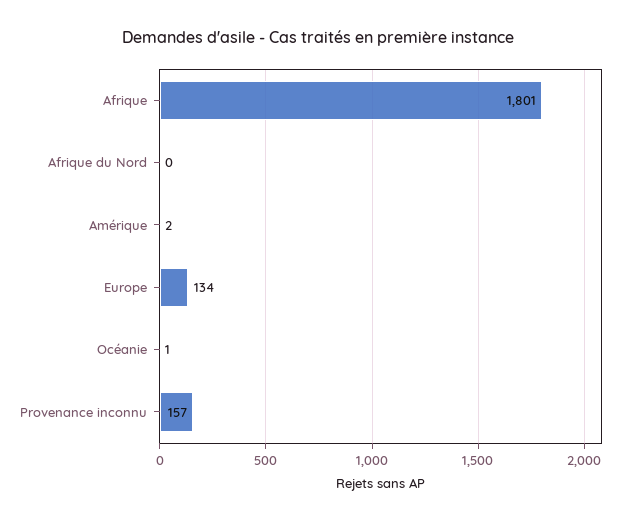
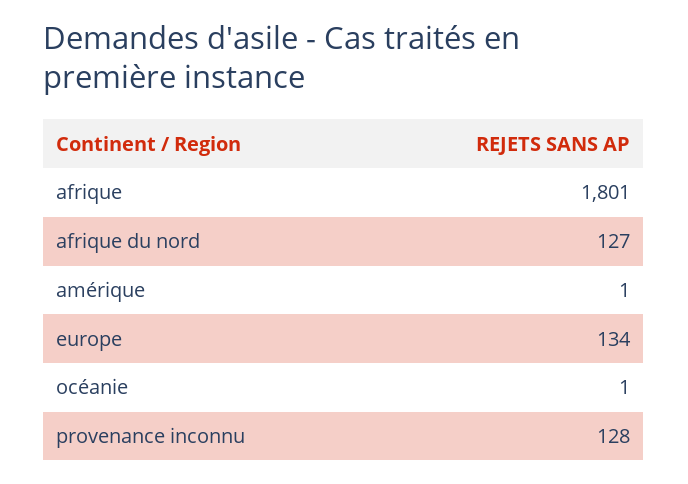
  {
    "Afrique": 1801,
-   "Afrique du Nord": 0,
+   "Afrique du Nord": 127,
-   "Amérique": 2,
+   "Amérique": 1,
    "Europe": 134,
    "Océanie": 1,
-   "Provenance inconnu": 157
+   "Provenance inconnu": 128
  }

